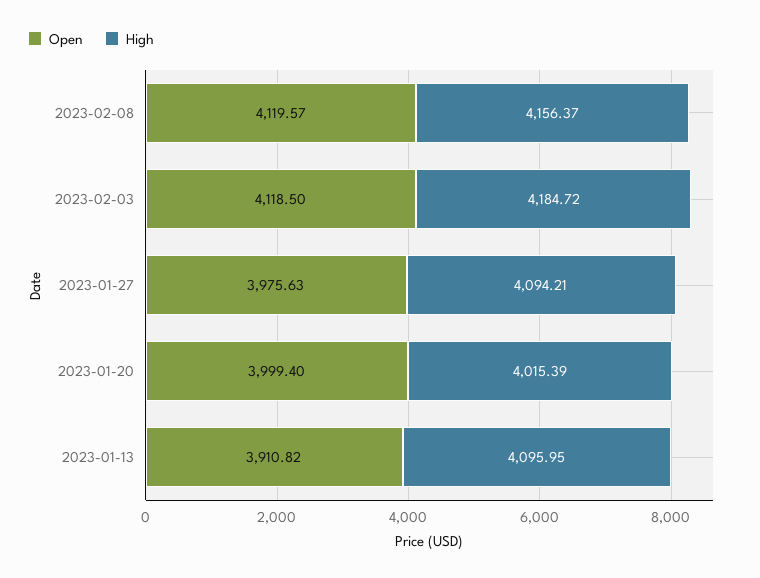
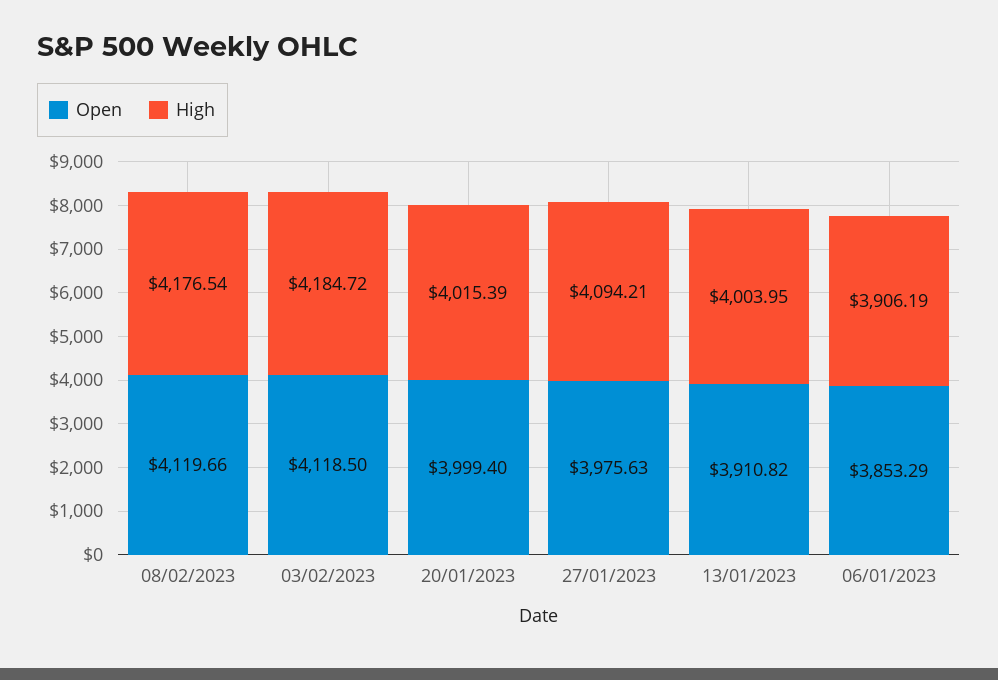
  {
    "Open": {
-     "2023-02-08": 4119.57,
+     "2023-02-08": 4119.66,
      "2023-02-03": 4118.5,
      "2023-01-27": 3975.63,
      "2023-01-20": 3999.4,
-     "2023-01-13": 3910.82
+     "2023-01-13": 3910.82,
+     "06/01/2023": 3853.29
    },
    "High": {
-     "2023-02-08": 4156.37,
+     "2023-02-08": 4176.54,
      "2023-02-03": 4184.72,
      "2023-01-27": 4094.21,
      "2023-01-20": 4015.39,
-     "2023-01-13": 4095.95
+     "2023-01-13": 4003.95,
+     "06/01/2023": 3906.19
    }
  }

